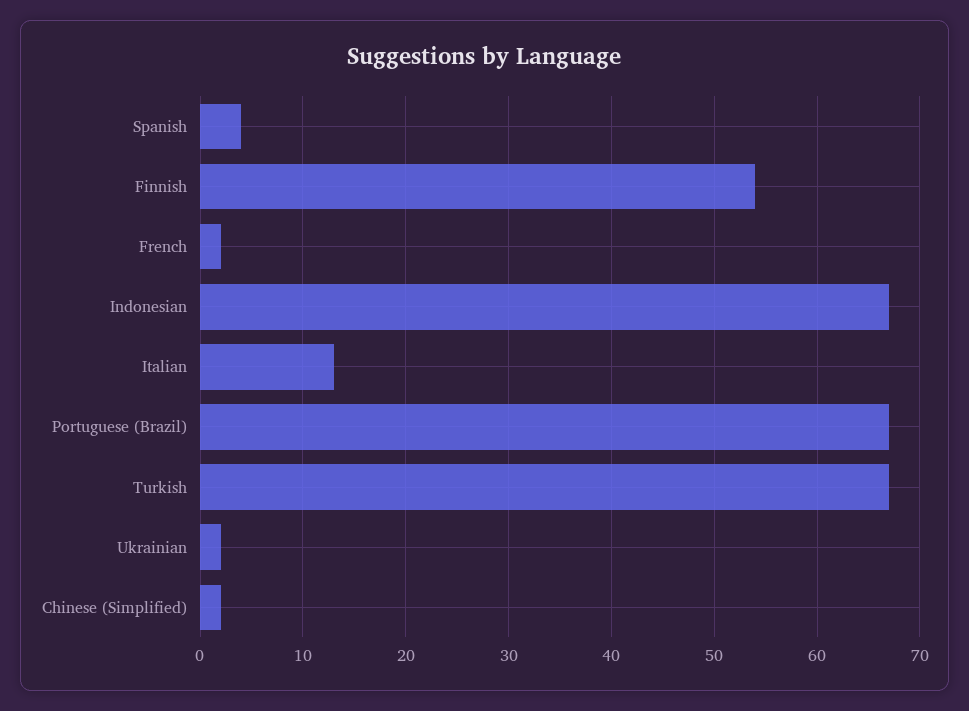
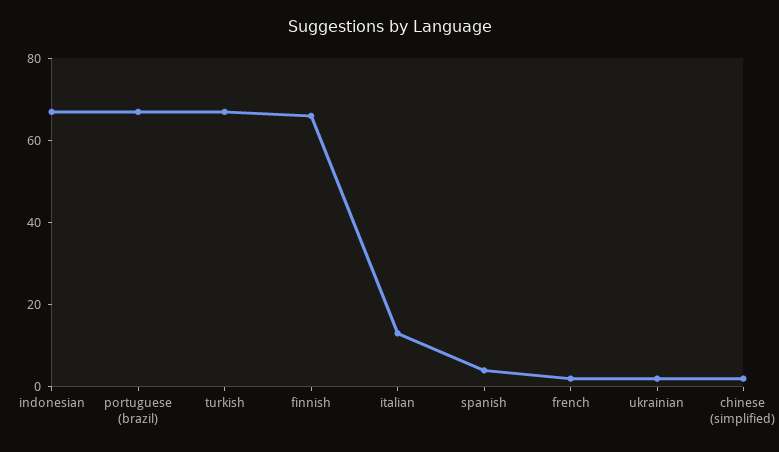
  {
    "Spanish": 4,
-   "Finnish": 54,
+   "Finnish": 65,
    "French": 2,
    "Indonesian": 67,
    "Italian": 13,
    "Portuguese (Brazil)": 67,
    "Turkish": 67,
    "Ukrainian": 2,
    "Chinese (Simplified)": 2
  }

